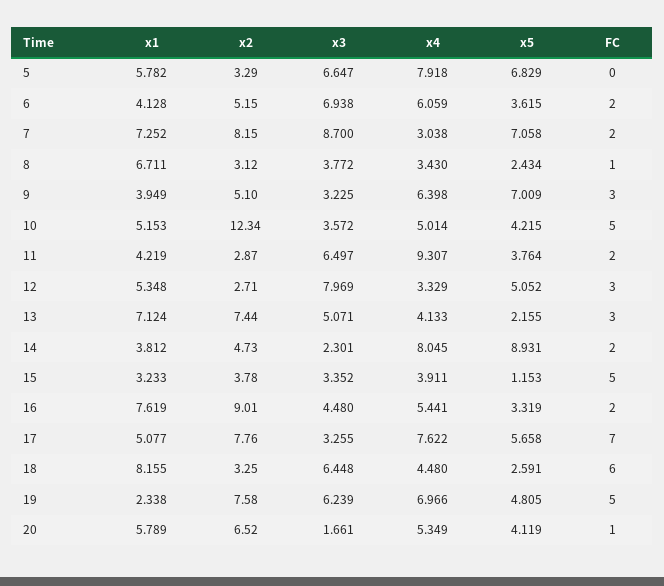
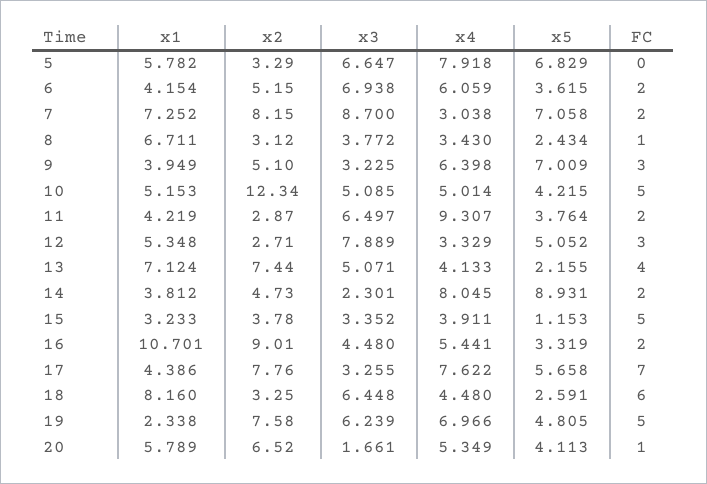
  {
    "x1": {
      "5": 5.782,
-     "6": 4.128,
+     "6": 4.154,
      "7": 7.252,
      "8": 6.711,
      "9": 3.949,
      "10": 5.153,
      "11": 4.219,
      "12": 5.348,
      "13": 7.124,
      "14": 3.812,
      "15": 3.233,
-     "16": 7.619,
+     "16": 10.701,
-     "17": 5.077,
+     "17": 4.386,
-     "18": 8.155,
+     "18": 8.16,
      "19": 2.338,
      "20": 5.789
    },
    "x2": {
      "5": 3.29,
      "6": 5.15,
      "7": 8.15,
      "8": 3.12,
      "9": 5.1,
      "10": 12.34,
      "11": 2.87,
      "12": 2.71,
      "13": 7.44,
      "14": 4.73,
      "15": 3.78,
      "16": 9.01,
      "17": 7.76,
      "18": 3.25,
      "19": 7.58,
      "20": 6.52
    },
    "x3": {
      "5": 6.647,
      "6": 6.938,
      "7": 8.7,
      "8": 3.772,
      "9": 3.225,
-     "10": 3.572,
+     "10": 5.085,
      "11": 6.497,
-     "12": 7.969,
+     "12": 7.889,
      "13": 5.071,
      "14": 2.301,
      "15": 3.352,
      "16": 4.48,
      "17": 3.255,
      "18": 6.448,
      "19": 6.239,
      "20": 1.661
    },
    "x4": {
      "5": 7.918,
      "6": 6.059,
      "7": 3.038,
      "8": 3.43,
      "9": 6.398,
      "10": 5.014,
      "11": 9.307,
      "12": 3.329,
      "13": 4.133,
      "14": 8.045,
      "15": 3.911,
      "16": 5.441,
      "17": 7.622,
      "18": 4.48,
      "19": 6.966,
      "20": 5.349
    },
    "x5": {
      "5": 6.829,
      "6": 3.615,
      "7": 7.058,
      "8": 2.434,
      "9": 7.009,
      "10": 4.215,
      "11": 3.764,
      "12": 5.052,
      "13": 2.155,
      "14": 8.931,
      "15": 1.153,
      "16": 3.319,
      "17": 5.658,
      "18": 2.591,
      "19": 4.805,
-     "20": 4.119
+     "20": 4.113
    },
    "FC": {
      "5": 0,
      "6": 2,
      "7": 2,
      "8": 1,
      "9": 3,
      "10": 5,
      "11": 2,
      "12": 3,
-     "13": 3,
+     "13": 4,
      "14": 2,
      "15": 5,
      "16": 2,
      "17": 7,
      "18": 6,
      "19": 5,
      "20": 1
    }
  }

